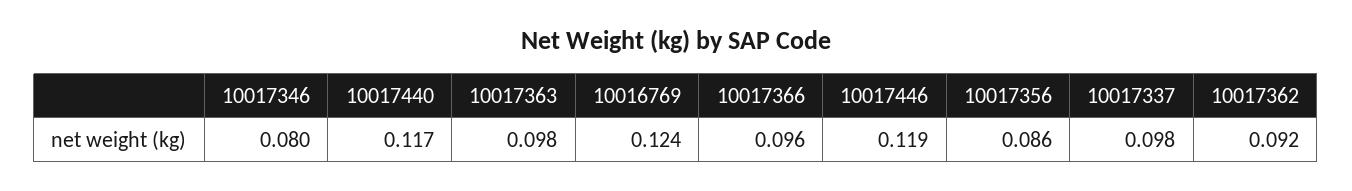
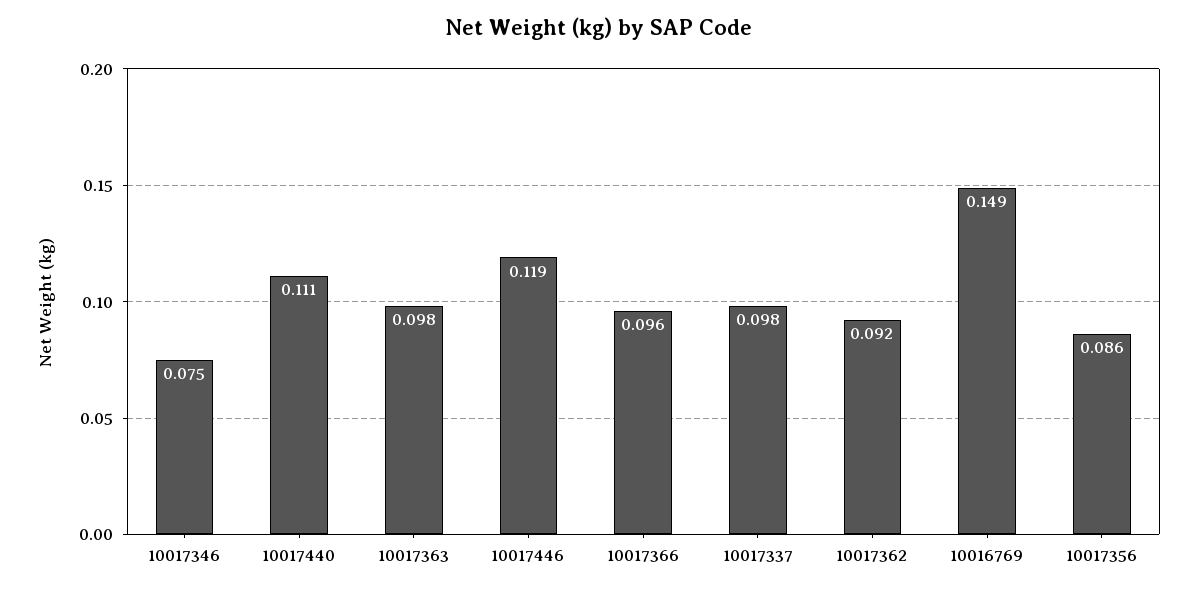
  {
-   "10017346": 0.08,
+   "10017346": 0.075,
-   "10017440": 0.117,
+   "10017440": 0.111,
    "10017363": 0.098,
-   "10016769": 0.124,
+   "10016769": 0.149,
    "10017366": 0.096,
    "10017446": 0.119,
    "10017356": 0.086,
    "10017337": 0.098,
    "10017362": 0.092
  }

